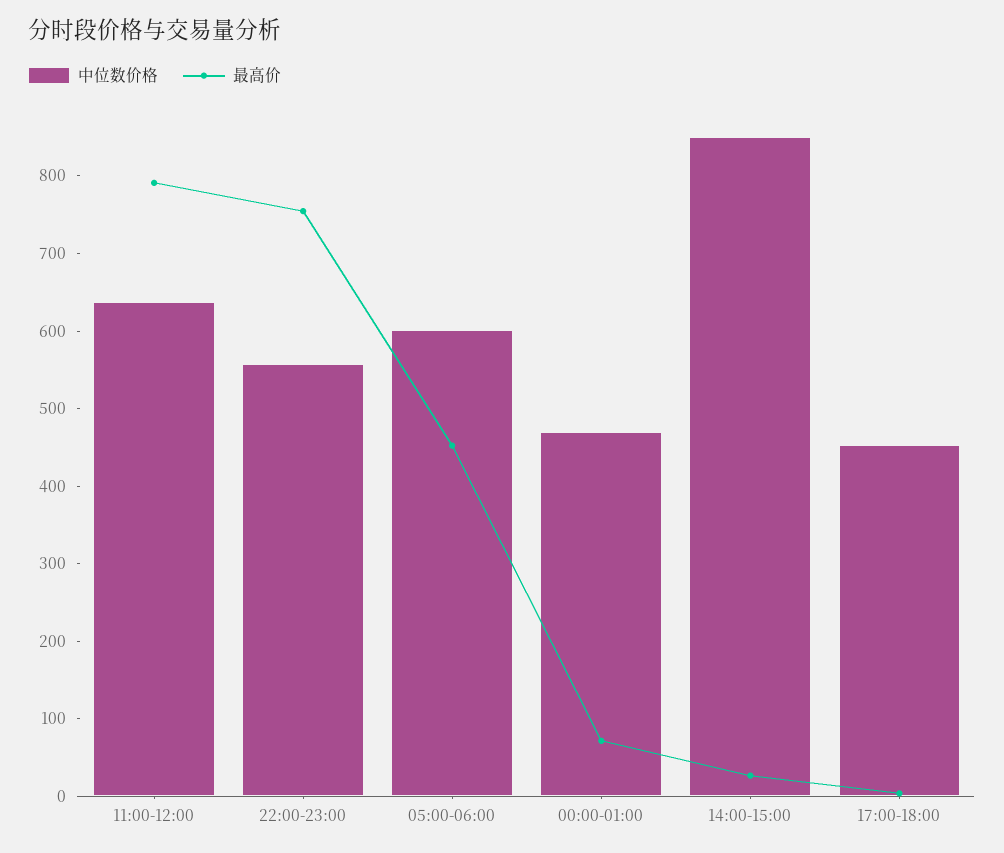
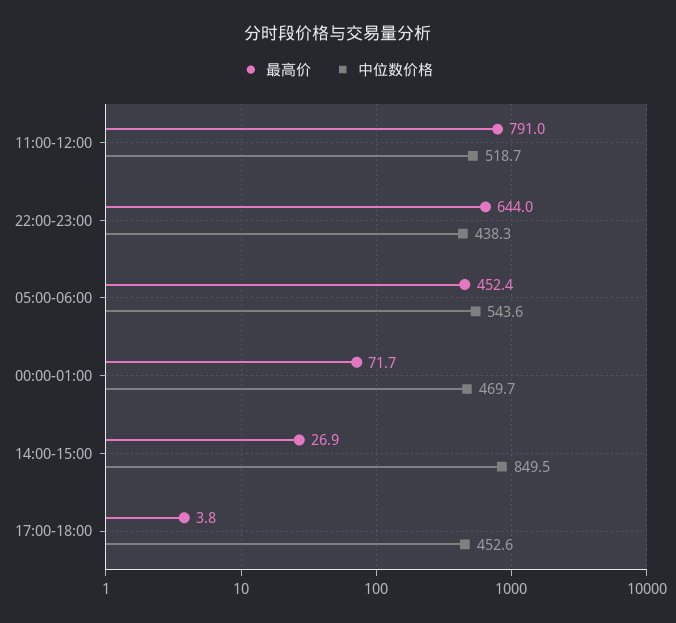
  {
    "中位数价格": {
-     "11:00-12:00": 640,
+     "11:00-12:00": 518.7,
-     "22:00-23:00": 560,
+     "22:00-23:00": 438.3,
-     "05:00-06:00": 600,
+     "05:00-06:00": 543.6,
      "00:00-01:00": 469.7,
      "14:00-15:00": 849.5,
      "17:00-18:00": 452.6
    },
    "最高价": {
      "11:00-12:00": 791,
-     "22:00-23:00": 760,
+     "22:00-23:00": 644,
      "05:00-06:00": 452.4,
      "00:00-01:00": 71.7,
      "14:00-15:00": 26.9,
      "17:00-18:00": 3.8
    }
  }

